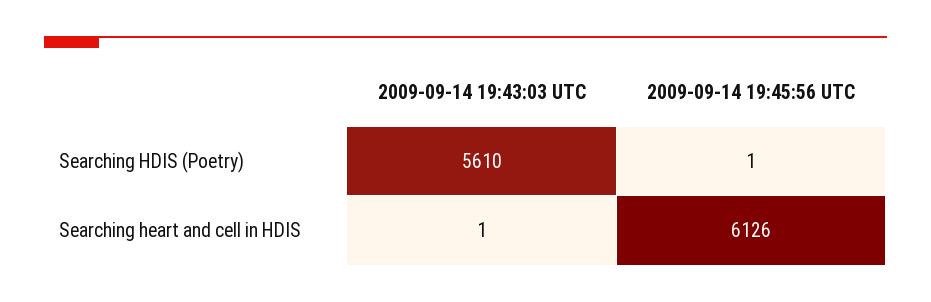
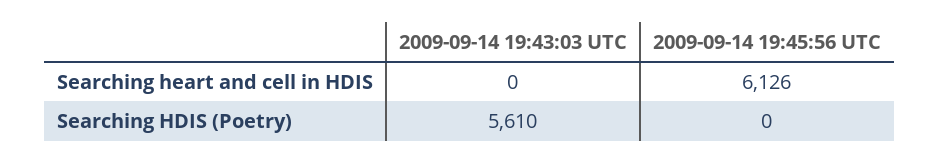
  {
    "2009-09-14 19:43:03 UTC": {
      "Searching HDIS (Poetry)": 5610,
-     "Searching heart and cell in HDIS": 1
+     "Searching heart and cell in HDIS": 0
    },
    "2009-09-14 19:45:56 UTC": {
-     "Searching HDIS (Poetry)": 1,
+     "Searching HDIS (Poetry)": 0,
      "Searching heart and cell in HDIS": 6126
    }
  }

